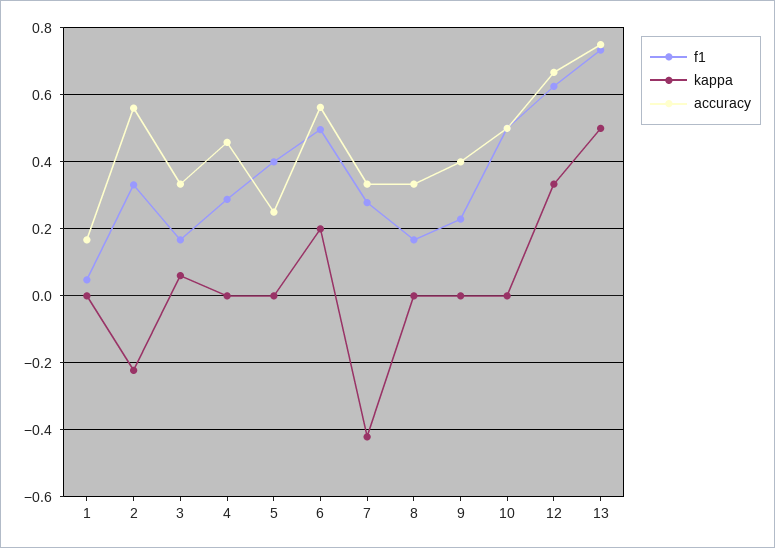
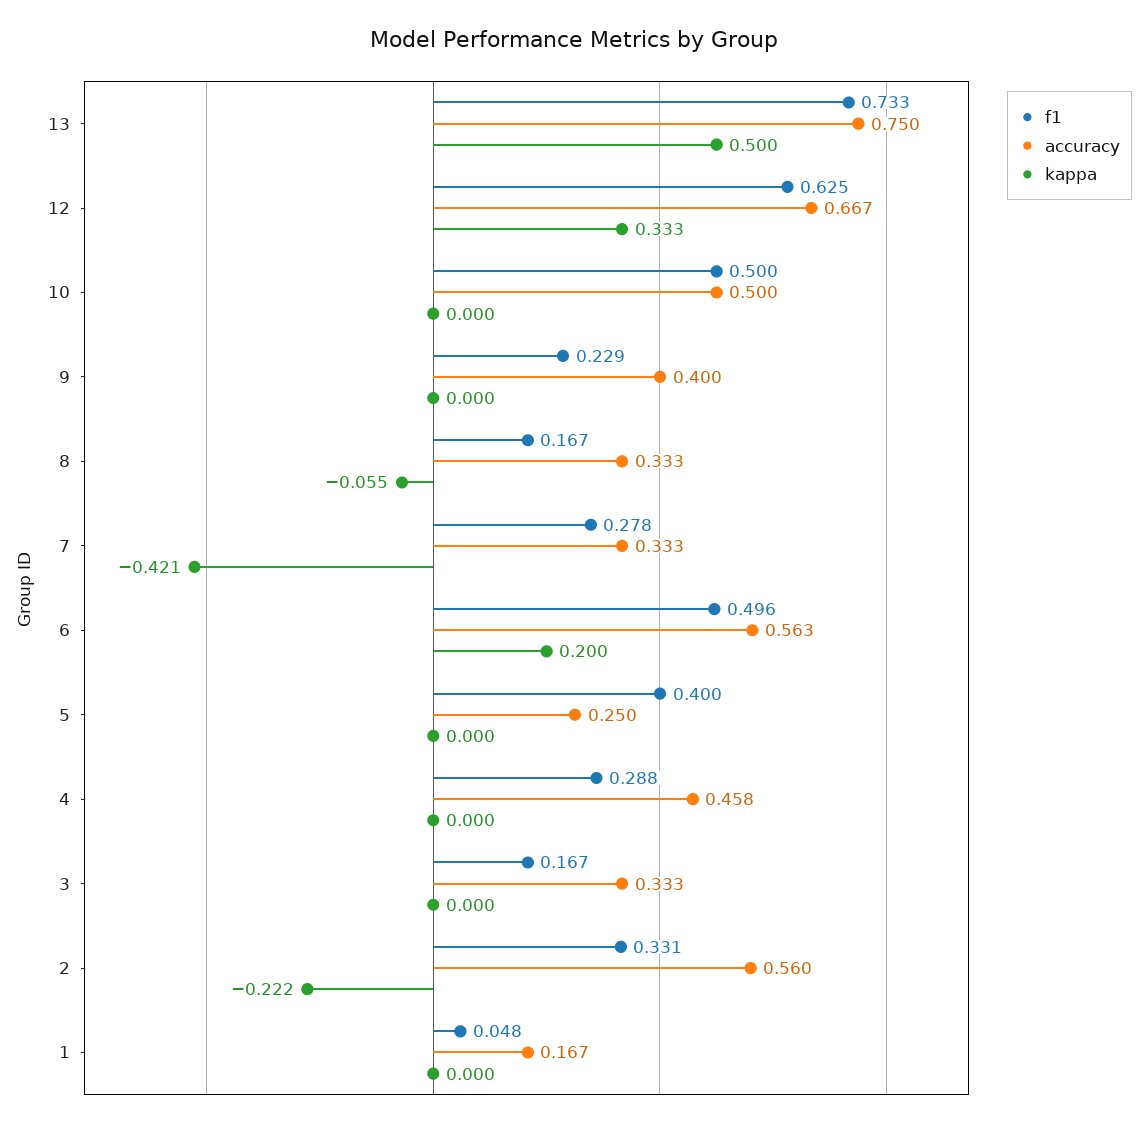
  {
    "f1": {
      "1": 0.048,
      "2": 0.331,
      "3": 0.167,
      "4": 0.288,
      "5": 0.4,
      "6": 0.496,
      "7": 0.278,
      "8": 0.167,
      "9": 0.229,
      "10": 0.5,
      "12": 0.625,
      "13": 0.733
    },
    "kappa": {
      "1": 0,
      "2": -0.222,
-     "3": 0.06,
+     "3": 0,
      "4": 0,
      "5": 0,
      "6": 0.2,
      "7": -0.421,
-     "8": 0,
+     "8": -0.055,
      "9": 0,
      "10": 0,
      "12": 0.333,
      "13": 0.5
    },
    "accuracy": {
      "1": 0.167,
      "2": 0.56,
      "3": 0.333,
      "4": 0.458,
      "5": 0.25,
      "6": 0.563,
      "7": 0.333,
      "8": 0.333,
      "9": 0.4,
      "10": 0.5,
      "12": 0.667,
      "13": 0.75
    }
  }

